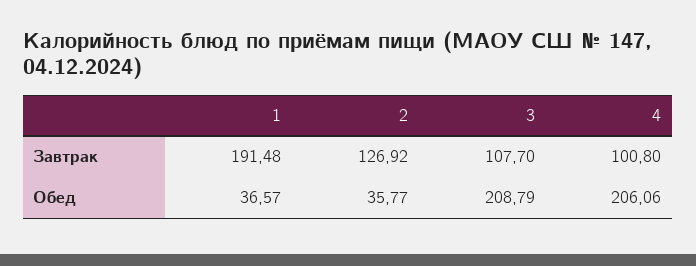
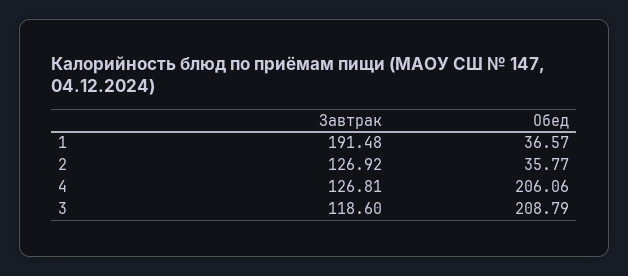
  {
    "1": {
      "Завтрак": 191.48,
      "Обед": 36.57
    },
    "2": {
      "Завтрак": 126.92,
      "Обед": 35.77
    },
    "3": {
-     "Завтрак": 107.7,
+     "Завтрак": 118.6,
      "Обед": 208.79
    },
    "4": {
-     "Завтрак": 100.8,
+     "Завтрак": 126.81,
      "Обед": 206.06
    }
  }

